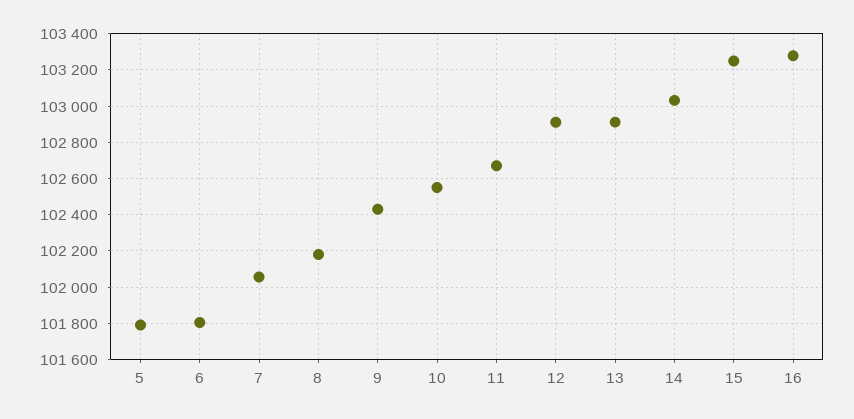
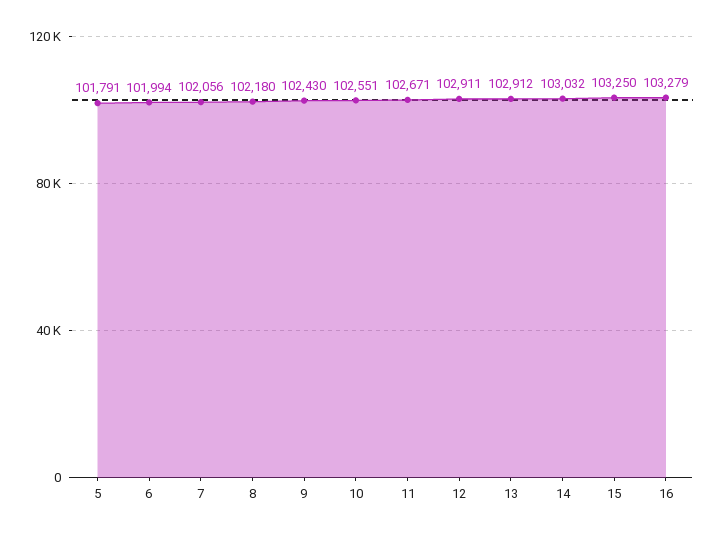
  {
    "5": 101791,
-   "6": 101800,
+   "6": 101994,
    "7": 102056,
    "8": 102180,
    "9": 102430,
    "10": 102551,
    "11": 102671,
    "12": 102911,
    "13": 102912,
    "14": 103032,
    "15": 103250,
    "16": 103279
  }

